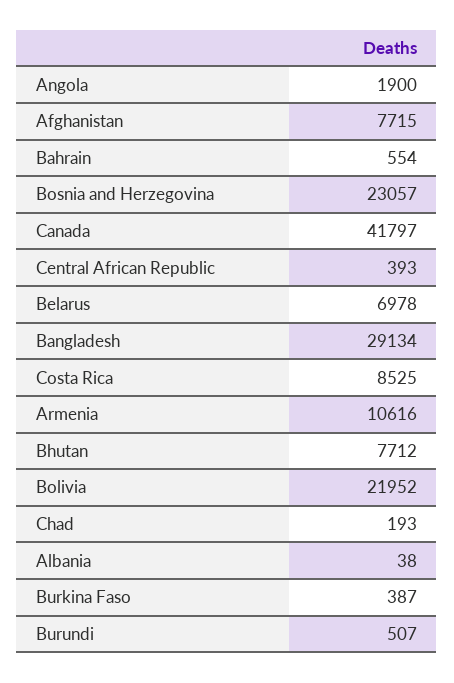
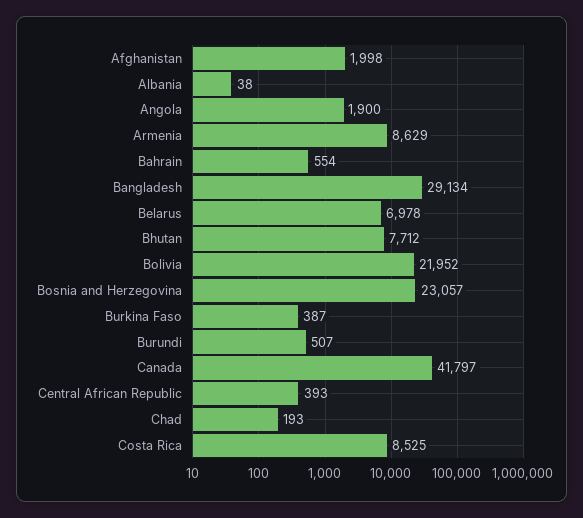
  {
    "Angola": 1900,
-   "Afghanistan": 7715,
+   "Afghanistan": 1998,
    "Bahrain": 554,
    "Bosnia and Herzegovina": 23057,
    "Canada": 41797,
    "Central African Republic": 393,
    "Belarus": 6978,
    "Bangladesh": 29134,
    "Costa Rica": 8525,
-   "Armenia": 10616,
+   "Armenia": 8629,
    "Bhutan": 7712,
    "Bolivia": 21952,
    "Chad": 193,
    "Albania": 38,
    "Burkina Faso": 387,
    "Burundi": 507
  }

